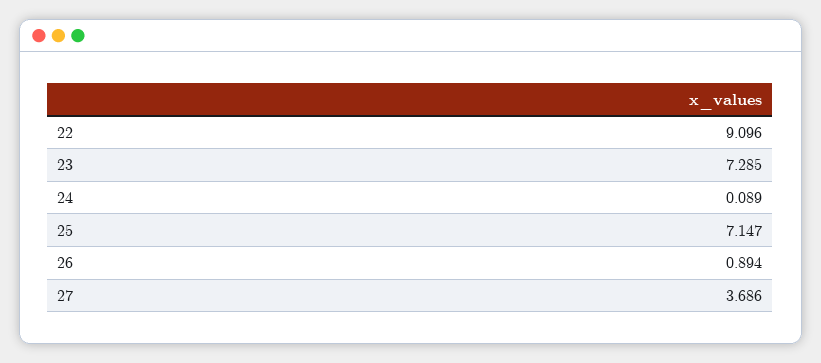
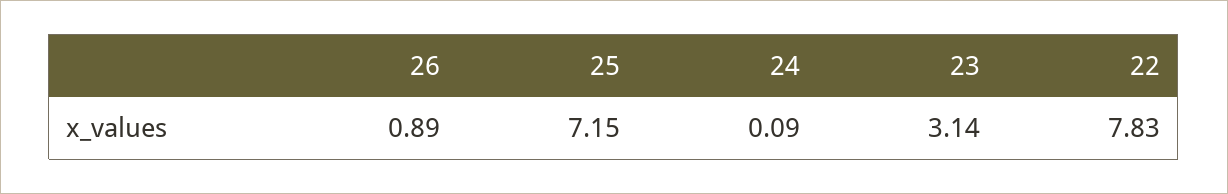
  {
-   "22": 9.096,
+   "22": 7.83,
-   "23": 7.285,
+   "23": 3.14,
    "24": 0.089,
    "25": 7.147,
-   "26": 0.894,
+   "26": 0.894
-   "27": 3.686
  }

